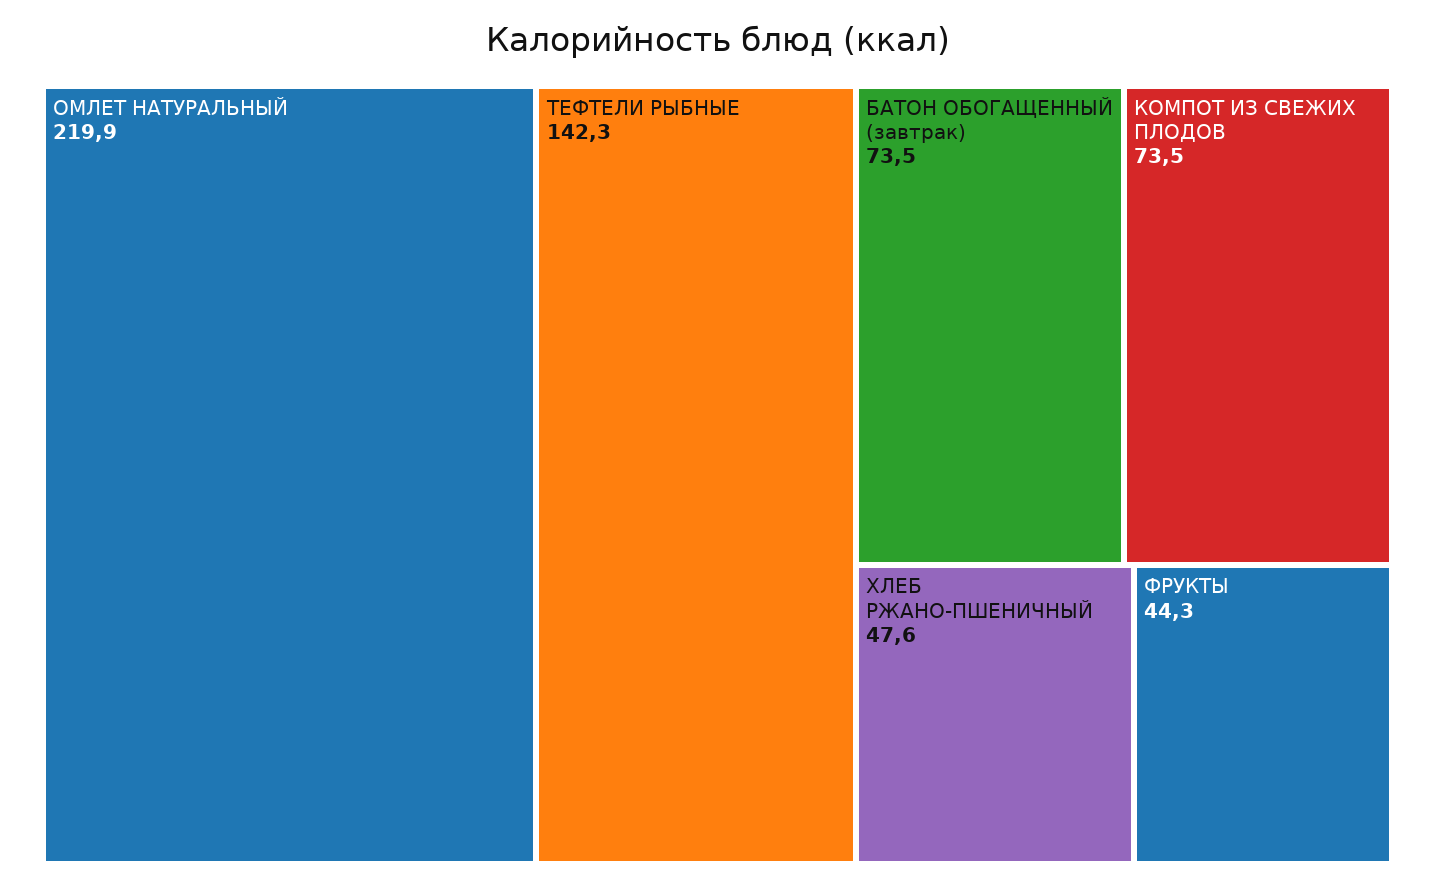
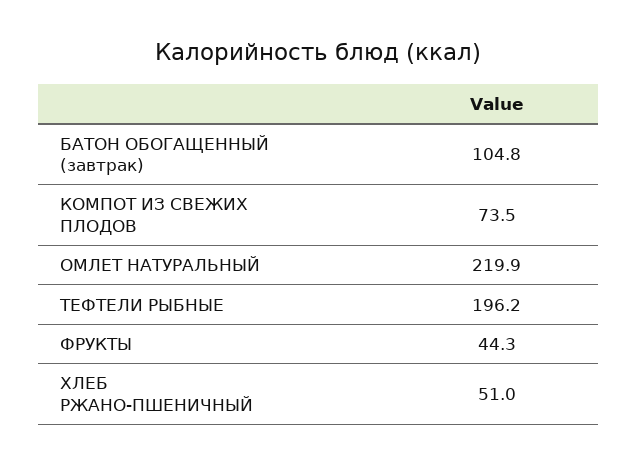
  {
    "ОМЛЕТ НАТУРАЛЬНЫЙ": 219.9,
-   "ТЕФТЕЛИ РЫБНЫЕ": 142.3,
+   "ТЕФТЕЛИ РЫБНЫЕ": 196.2,
-   "БАТОН ОБОГАЩЕННЫЙ (завтрак)": 73.5,
+   "БАТОН ОБОГАЩЕННЫЙ (завтрак)": 104.8,
    "КОМПОТ ИЗ СВЕЖИХ ПЛОДОВ": 73.5,
-   "ХЛЕБ РЖАНО-ПШЕНИЧНЫЙ": 47.6,
+   "ХЛЕБ РЖАНО-ПШЕНИЧНЫЙ": 51,
    "ФРУКТЫ": 44.3
  }

